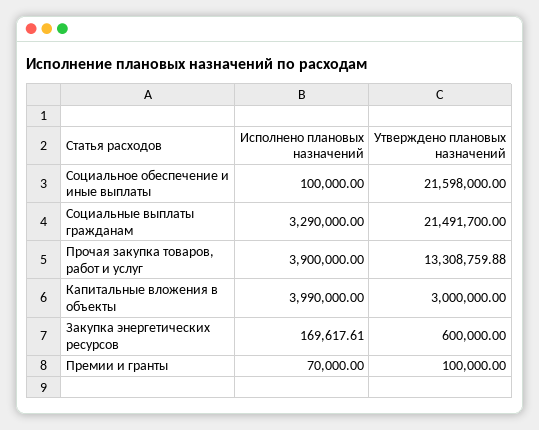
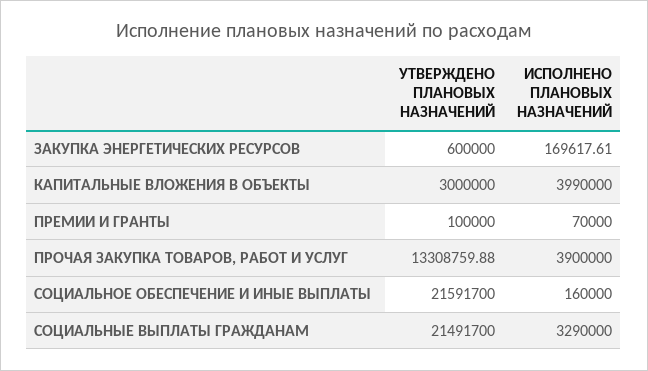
  {
    "Исполнено плановых назначений": {
-     "Социальное обеспечение и иные выплаты": 100000,
+     "Социальное обеспечение и иные выплаты": 160000,
      "Социальные выплаты гражданам": 3290000,
      "Прочая закупка товаров, работ и услуг": 3900000,
      "Капитальные вложения в объекты": 3990000,
      "Закупка энергетических ресурсов": 169617.61,
      "Премии и гранты": 70000
    },
    "Утверждено плановых назначений": {
-     "Социальное обеспечение и иные выплаты": 21598000,
+     "Социальное обеспечение и иные выплаты": 21591700,
      "Социальные выплаты гражданам": 21491700,
      "Прочая закупка товаров, работ и услуг": 13308759.88,
      "Капитальные вложения в объекты": 3000000,
      "Закупка энергетических ресурсов": 600000,
      "Премии и гранты": 100000
    }
  }

